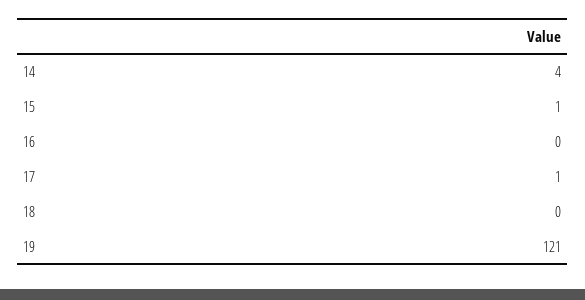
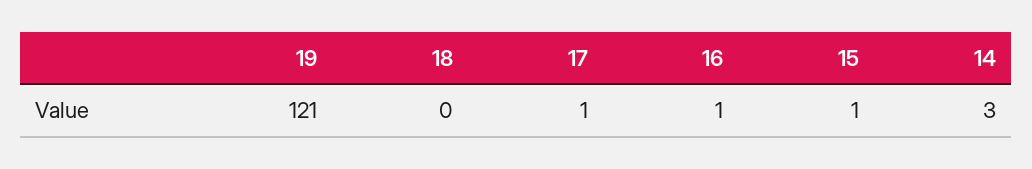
  {
-   "14": 4,
+   "14": 3,
    "15": 1,
-   "16": 0,
+   "16": 1,
    "17": 1,
    "18": 0,
    "19": 121
  }

